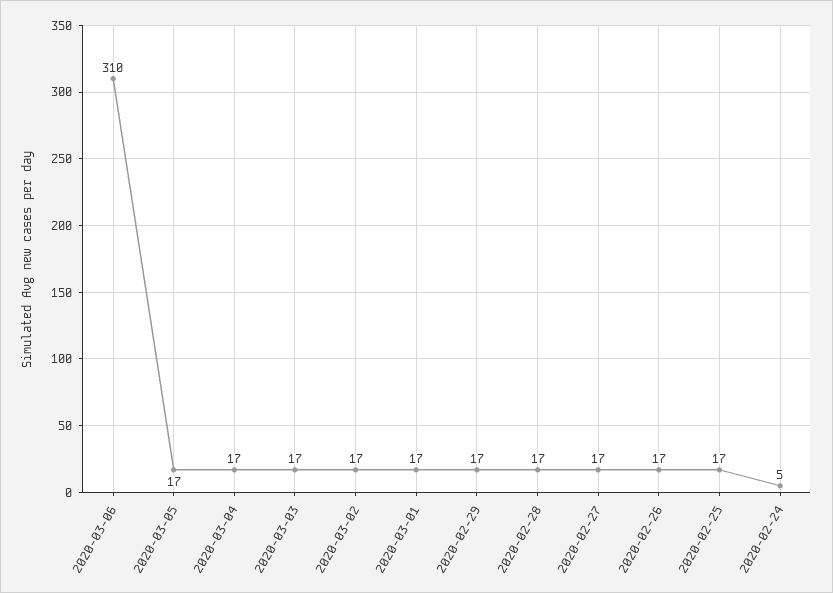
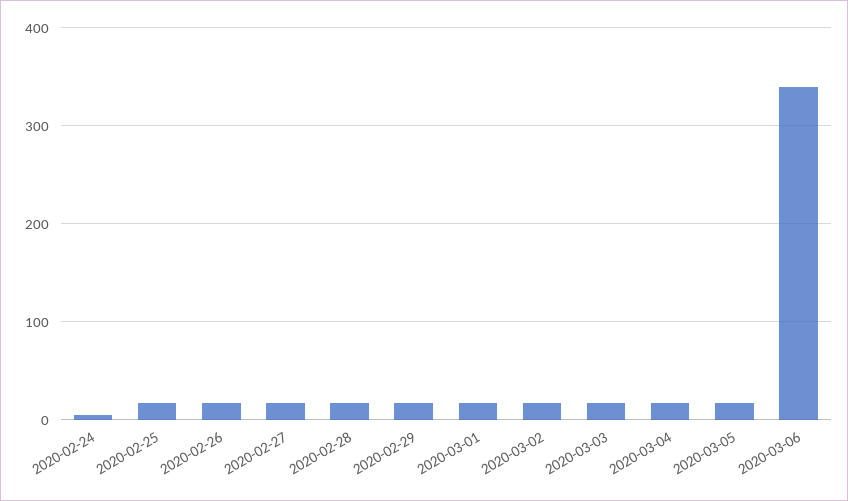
  {
-   "2020-03-06": 310,
+   "2020-03-06": 340,
    "2020-03-05": 17,
    "2020-03-04": 17,
    "2020-03-03": 17,
    "2020-03-02": 17,
    "2020-03-01": 17,
    "2020-02-29": 17,
    "2020-02-28": 17,
    "2020-02-27": 17,
    "2020-02-26": 17,
    "2020-02-25": 17,
    "2020-02-24": 5
  }

